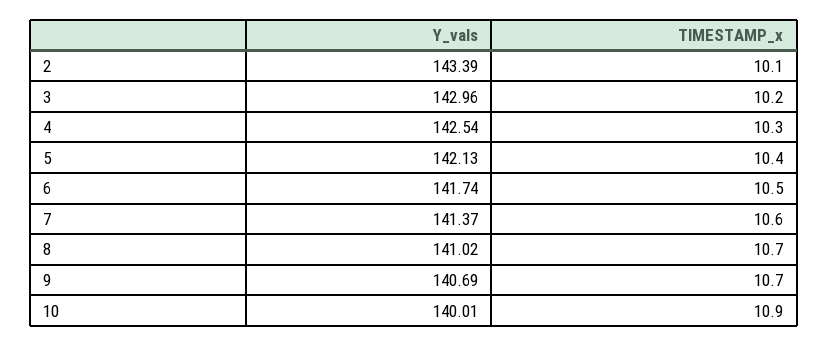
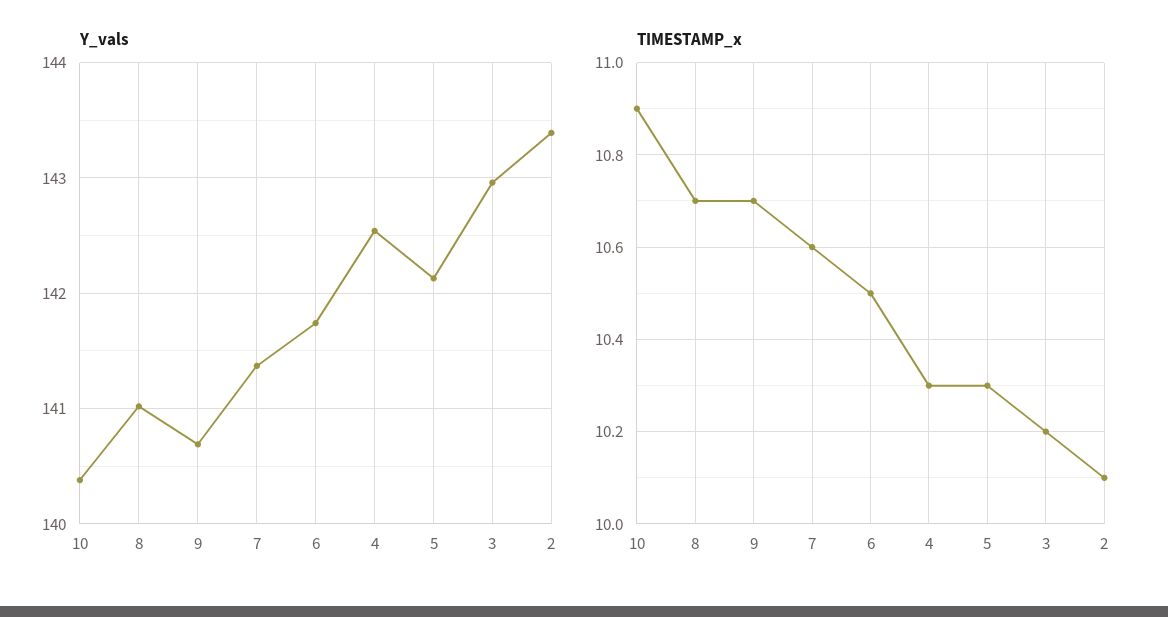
  {
    "Y_vals": {
      "2": 143.39,
      "3": 142.96,
      "4": 142.54,
      "5": 142.13,
      "6": 141.74,
      "7": 141.37,
      "8": 141.02,
      "9": 140.69,
-     "10": 140.01
+     "10": 140.4
    },
    "TIMESTAMP_x": {
      "2": 10.1,
      "3": 10.2,
      "4": 10.3,
-     "5": 10.4,
+     "5": 10.3,
      "6": 10.5,
      "7": 10.6,
      "8": 10.7,
      "9": 10.7,
      "10": 10.9
    }
  }

